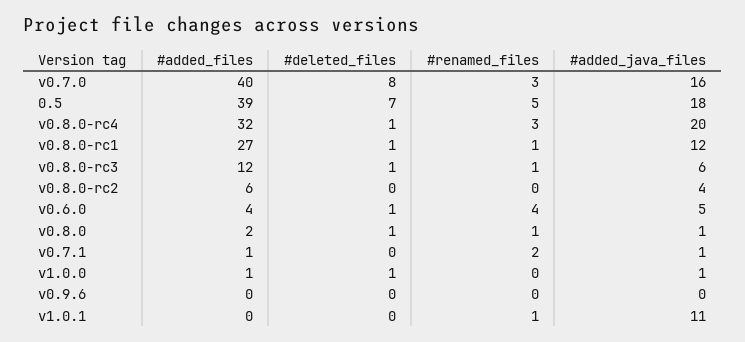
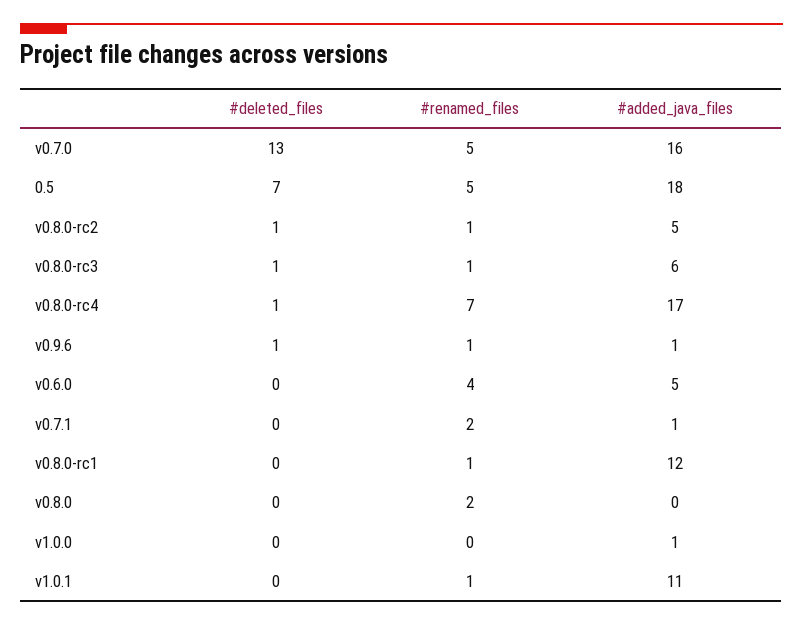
  {
-   "#added_files": {
-     "v0.7.0": 40,
-     "0.5": 39,
-     "v0.8.0-rc4": 32,
-     "v0.8.0-rc1": 27,
-     "v0.8.0-rc3": 12,
-     "v0.8.0-rc2": 6,
-     "v0.6.0": 4,
-     "v0.8.0": 2,
-     "v0.7.1": 1,
-     "v1.0.0": 1,
-     "v0.9.6": 0,
-     "v1.0.1": 0
-   },
    "#deleted_files": {
-     "v0.7.0": 8,
+     "v0.7.0": 13,
      "0.5": 7,
      "v0.8.0-rc4": 1,
-     "v0.8.0-rc1": 1,
+     "v0.8.0-rc1": 0,
      "v0.8.0-rc3": 1,
-     "v0.8.0-rc2": 0,
+     "v0.8.0-rc2": 1,
-     "v0.6.0": 1,
+     "v0.6.0": 0,
-     "v0.8.0": 1,
+     "v0.8.0": 0,
      "v0.7.1": 0,
-     "v1.0.0": 1,
+     "v1.0.0": 0,
-     "v0.9.6": 0,
+     "v0.9.6": 1,
      "v1.0.1": 0
    },
    "#renamed_files": {
-     "v0.7.0": 3,
+     "v0.7.0": 5,
      "0.5": 5,
-     "v0.8.0-rc4": 3,
+     "v0.8.0-rc4": 7,
      "v0.8.0-rc1": 1,
      "v0.8.0-rc3": 1,
-     "v0.8.0-rc2": 0,
+     "v0.8.0-rc2": 1,
      "v0.6.0": 4,
-     "v0.8.0": 1,
+     "v0.8.0": 2,
      "v0.7.1": 2,
      "v1.0.0": 0,
-     "v0.9.6": 0,
+     "v0.9.6": 1,
      "v1.0.1": 1
    },
    "#added_java_files": {
      "v0.7.0": 16,
      "0.5": 18,
-     "v0.8.0-rc4": 20,
+     "v0.8.0-rc4": 17,
      "v0.8.0-rc1": 12,
      "v0.8.0-rc3": 6,
-     "v0.8.0-rc2": 4,
+     "v0.8.0-rc2": 5,
      "v0.6.0": 5,
-     "v0.8.0": 1,
+     "v0.8.0": 0,
      "v0.7.1": 1,
      "v1.0.0": 1,
-     "v0.9.6": 0,
+     "v0.9.6": 1,
      "v1.0.1": 11
    }
  }

